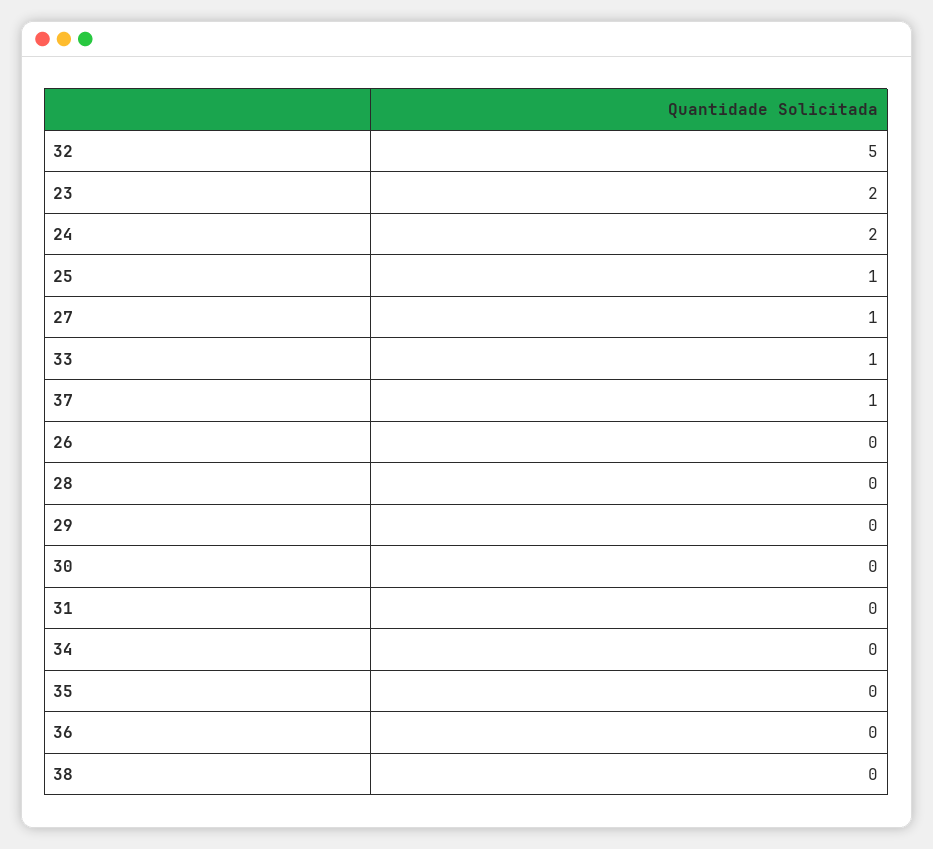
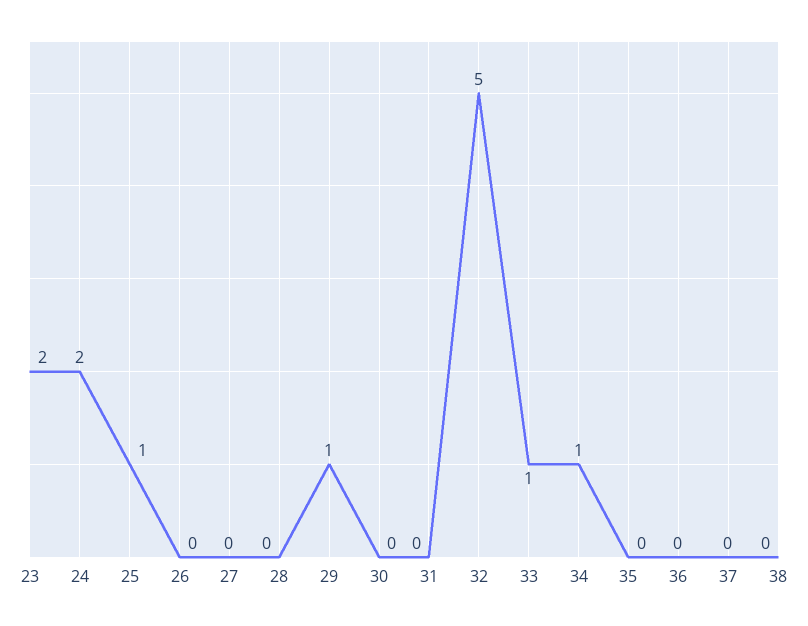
  {
    "32": 5,
    "23": 2,
    "24": 2,
    "25": 1,
-   "27": 1,
+   "27": 0,
    "33": 1,
-   "37": 1,
+   "37": 0,
    "26": 0,
    "28": 0,
-   "29": 0,
+   "29": 1,
    "30": 0,
    "31": 0,
-   "34": 0,
+   "34": 1,
    "35": 0,
    "36": 0,
    "38": 0
  }

